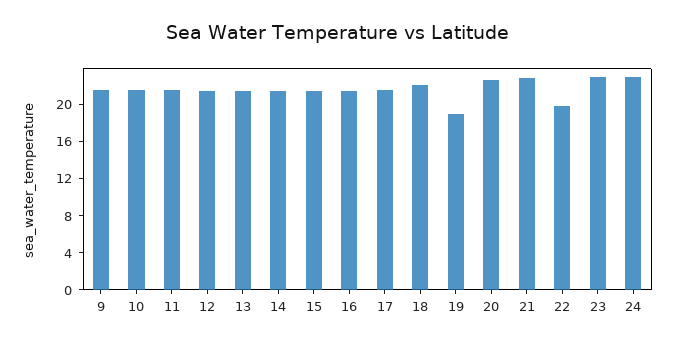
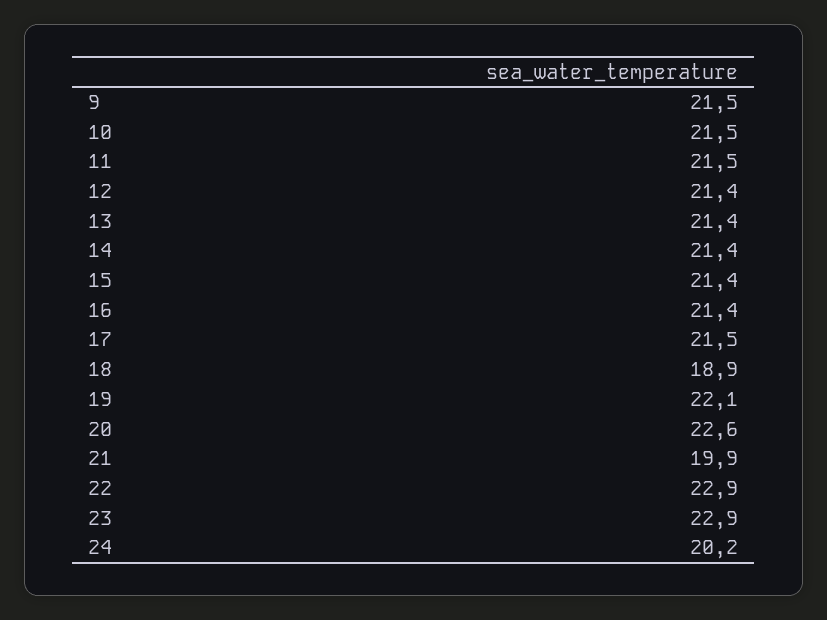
  {
    "9": 21.5,
    "10": 21.5,
    "11": 21.5,
    "12": 21.4,
    "13": 21.4,
    "14": 21.4,
    "15": 21.4,
    "16": 21.4,
    "17": 21.5,
-   "18": 22,
+   "18": 18.9,
-   "19": 19,
+   "19": 22.1,
    "20": 22.6,
-   "21": 23,
+   "21": 19.9,
-   "22": 20,
+   "22": 22.9,
    "23": 22.9,
-   "24": 23
+   "24": 20.2
  }

